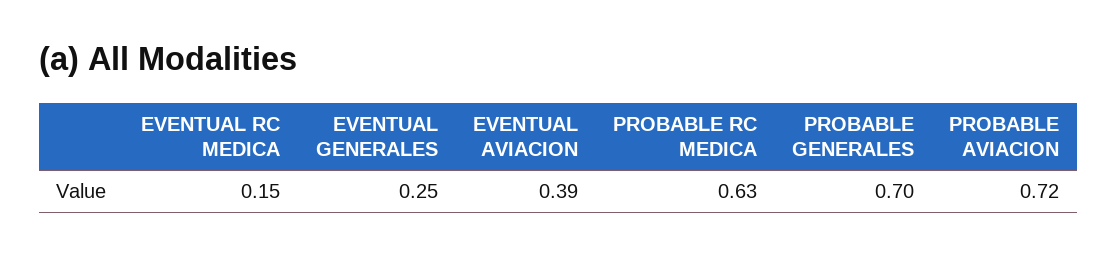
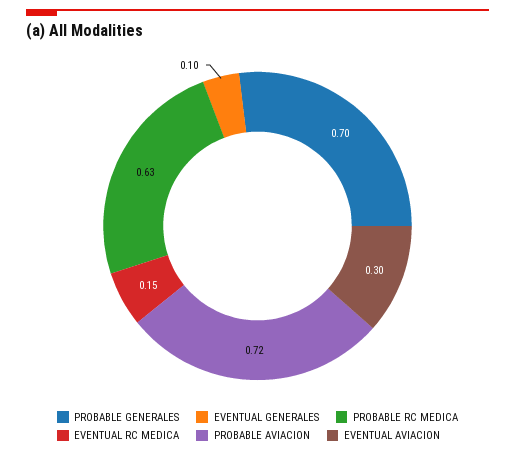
  {
    "EVENTUAL RC MEDICA": 0.15,
-   "EVENTUAL GENERALES": 0.25,
+   "EVENTUAL GENERALES": 0.1,
-   "EVENTUAL AVIACION": 0.39,
+   "EVENTUAL AVIACION": 0.3,
    "PROBABLE RC MEDICA": 0.63,
    "PROBABLE GENERALES": 0.7,
    "PROBABLE AVIACION": 0.72
  }

